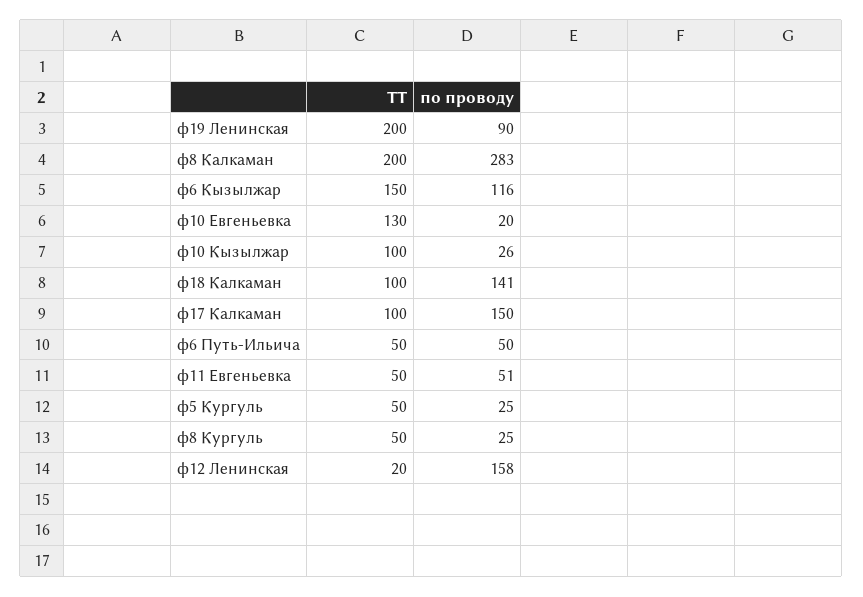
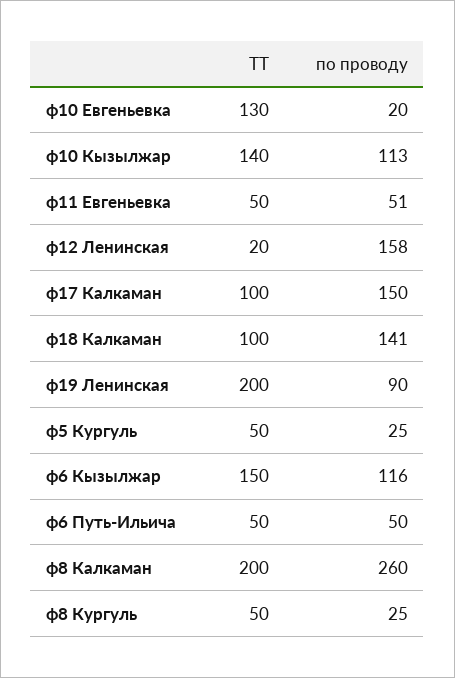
  {
    "ТТ": {
      "ф19 Ленинская": 200,
      "ф8 Калкаман": 200,
      "ф6 Кызылжар": 150,
      "ф10 Евгеньевка": 130,
-     "ф10 Кызылжар": 100,
+     "ф10 Кызылжар": 140,
      "ф18 Калкаман": 100,
      "ф17 Калкаман": 100,
      "ф6 Путь-Ильича": 50,
      "ф11 Евгеньевка": 50,
      "ф5 Кургуль": 50,
      "ф8 Кургуль": 50,
      "ф12 Ленинская": 20
    },
    "по проводу": {
      "ф19 Ленинская": 90,
-     "ф8 Калкаман": 283,
+     "ф8 Калкаман": 260,
      "ф6 Кызылжар": 116,
      "ф10 Евгеньевка": 20,
-     "ф10 Кызылжар": 26,
+     "ф10 Кызылжар": 113,
      "ф18 Калкаман": 141,
      "ф17 Калкаман": 150,
      "ф6 Путь-Ильича": 50,
      "ф11 Евгеньевка": 51,
      "ф5 Кургуль": 25,
      "ф8 Кургуль": 25,
      "ф12 Ленинская": 158
    }
  }

